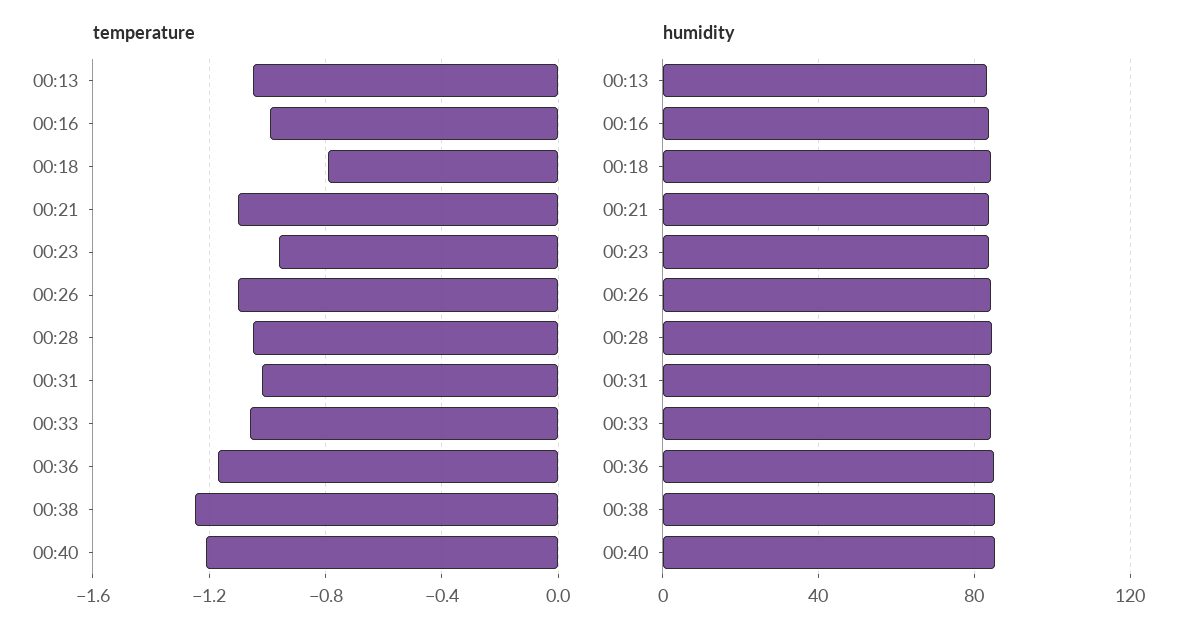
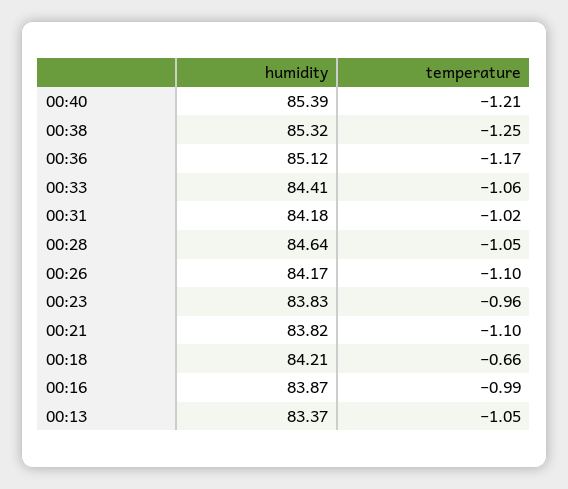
  {
    "temperature": {
      "00:13": -1.05,
      "00:16": -0.99,
-     "00:18": -0.8,
+     "00:18": -0.66,
      "00:21": -1.1,
      "00:23": -0.96,
      "00:26": -1.1,
      "00:28": -1.05,
      "00:31": -1.02,
      "00:33": -1.06,
      "00:36": -1.17,
      "00:38": -1.25,
      "00:40": -1.21
    },
    "humidity": {
      "00:13": 83.37,
      "00:16": 83.87,
      "00:18": 84.21,
      "00:21": 83.82,
      "00:23": 83.83,
      "00:26": 84.17,
      "00:28": 84.64,
      "00:31": 84.18,
      "00:33": 84.41,
      "00:36": 85.12,
      "00:38": 85.32,
      "00:40": 85.39
    }
  }

